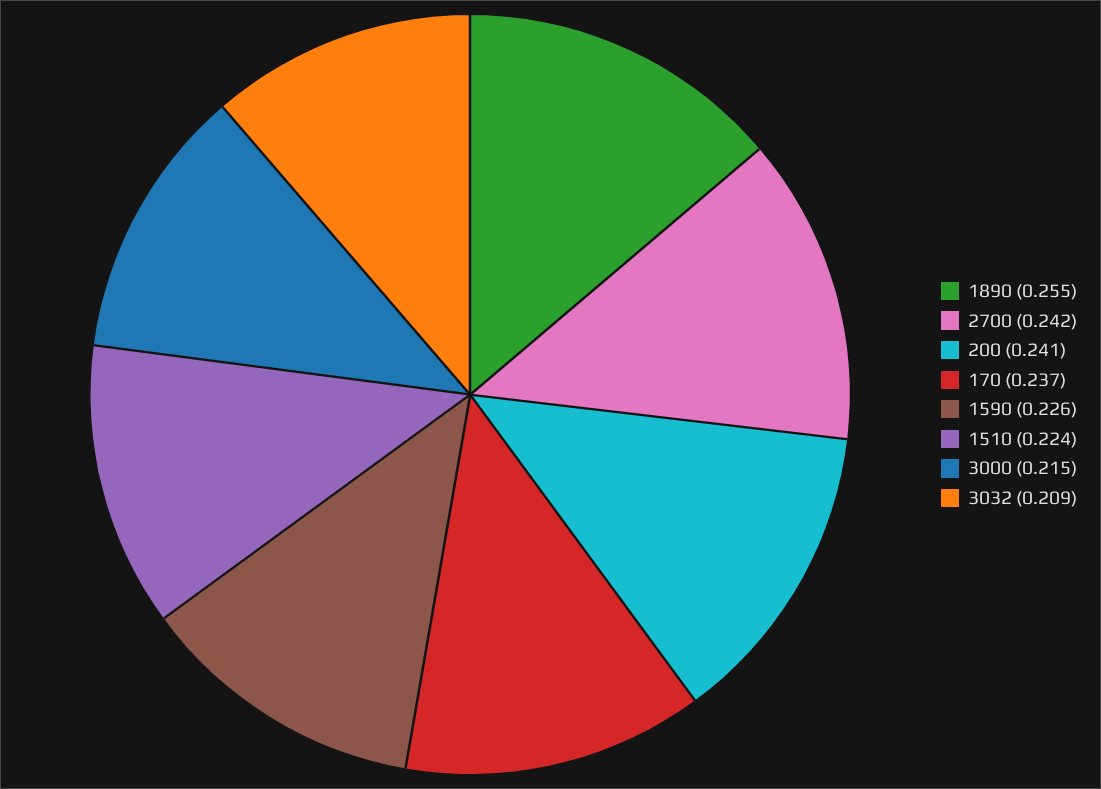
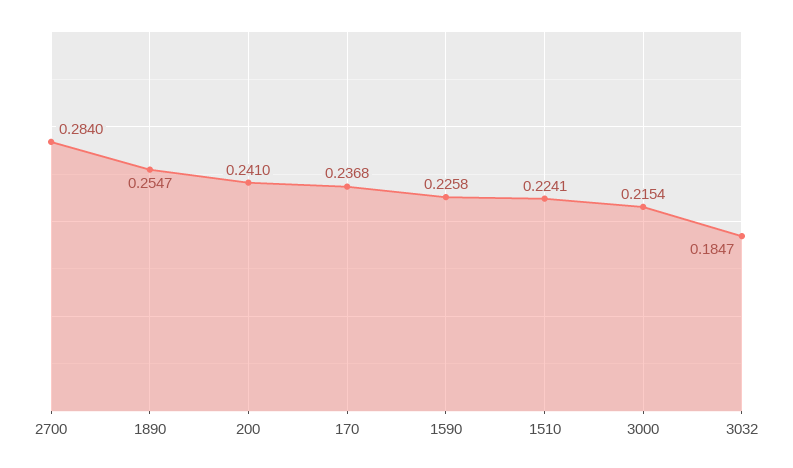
  {
    "1890": 0.2547,
-   "2700": 0.242,
+   "2700": 0.284,
    "200": 0.241,
    "170": 0.2368,
    "1590": 0.2258,
    "1510": 0.2241,
    "3000": 0.2154,
-   "3032": 0.209
+   "3032": 0.1847
  }

